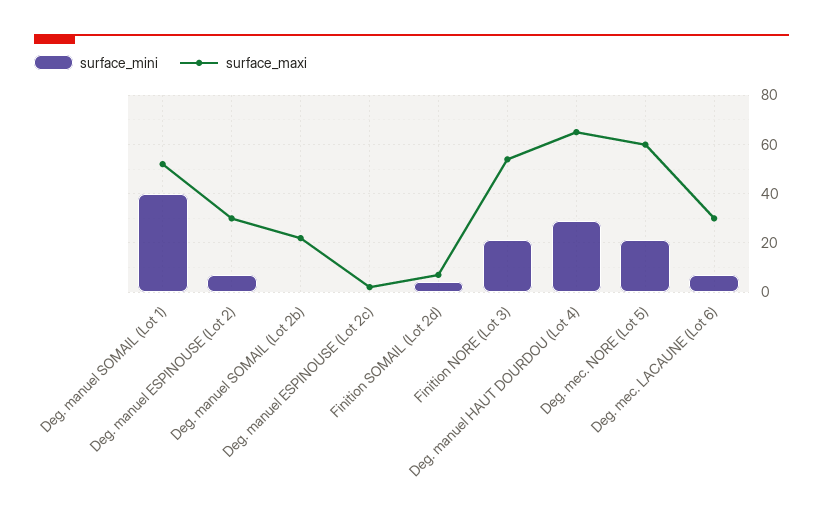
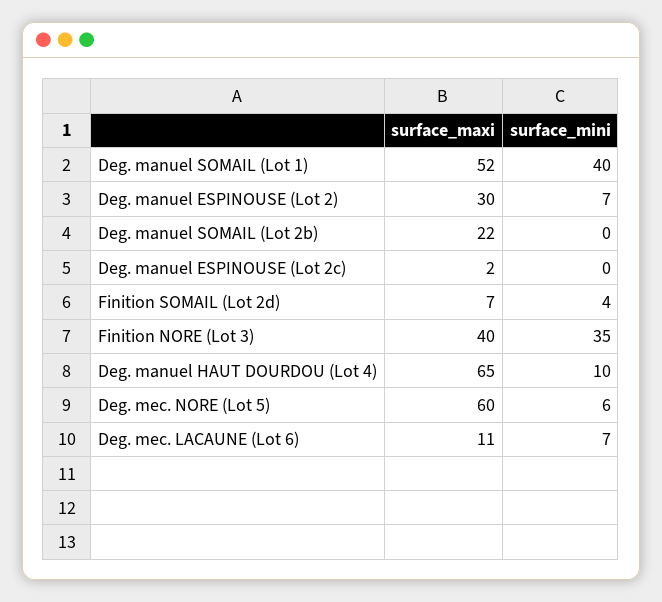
  {
    "surface_mini": {
      "Deg. manuel SOMAIL (Lot 1)": 40,
      "Deg. manuel ESPINOUSE (Lot 2)": 7,
      "Deg. manuel SOMAIL (Lot 2b)": 0,
      "Deg. manuel ESPINOUSE (Lot 2c)": 0,
      "Finition SOMAIL (Lot 2d)": 4,
-     "Finition NORE (Lot 3)": 20,
+     "Finition NORE (Lot 3)": 35,
-     "Deg. manuel HAUT DOURDOU (Lot 4)": 30,
+     "Deg. manuel HAUT DOURDOU (Lot 4)": 10,
-     "Deg. mec. NORE (Lot 5)": 20,
+     "Deg. mec. NORE (Lot 5)": 6,
      "Deg. mec. LACAUNE (Lot 6)": 7
    },
    "surface_maxi": {
      "Deg. manuel SOMAIL (Lot 1)": 52,
      "Deg. manuel ESPINOUSE (Lot 2)": 30,
      "Deg. manuel SOMAIL (Lot 2b)": 22,
      "Deg. manuel ESPINOUSE (Lot 2c)": 2,
      "Finition SOMAIL (Lot 2d)": 7,
-     "Finition NORE (Lot 3)": 55,
+     "Finition NORE (Lot 3)": 40,
      "Deg. manuel HAUT DOURDOU (Lot 4)": 65,
      "Deg. mec. NORE (Lot 5)": 60,
-     "Deg. mec. LACAUNE (Lot 6)": 30
+     "Deg. mec. LACAUNE (Lot 6)": 11
    }
  }

